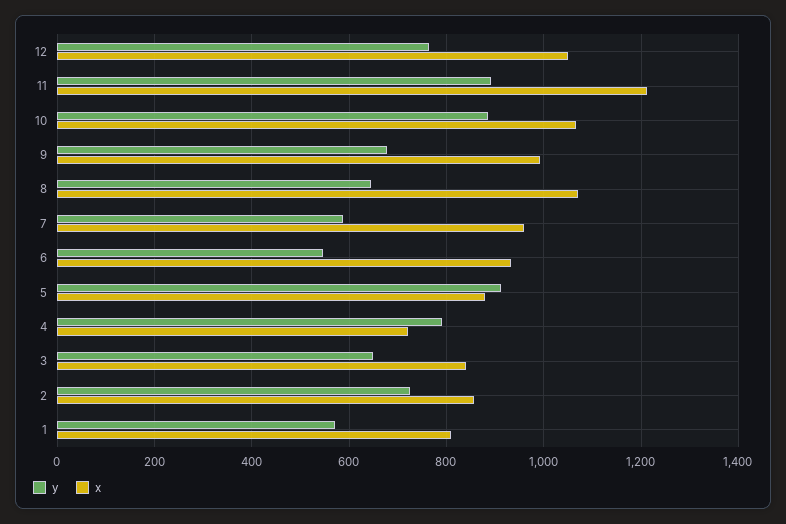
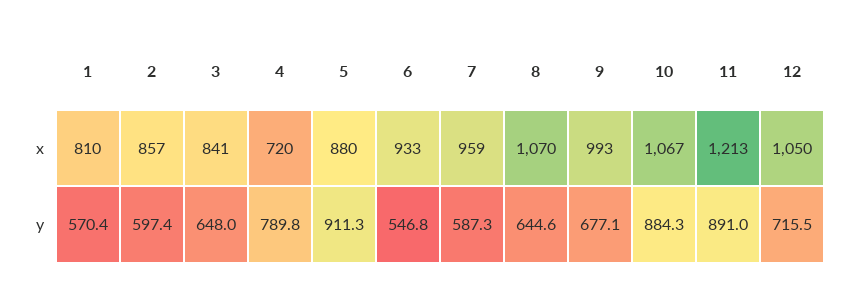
  {
    "y": {
-     "12": 760,
+     "12": 715.5,
      "11": 891,
      "10": 884.3,
      "9": 677.1,
      "8": 644.6,
      "7": 587.3,
      "6": 546.8,
      "5": 911.3,
      "4": 789.8,
      "3": 648,
-     "2": 720,
+     "2": 597.4,
      "1": 570.4
    },
    "x": {
      "12": 1050,
      "11": 1213,
      "10": 1067,
      "9": 993,
      "8": 1070,
      "7": 959,
      "6": 933,
      "5": 880,
      "4": 720,
      "3": 841,
      "2": 857,
      "1": 810
    }
  }

